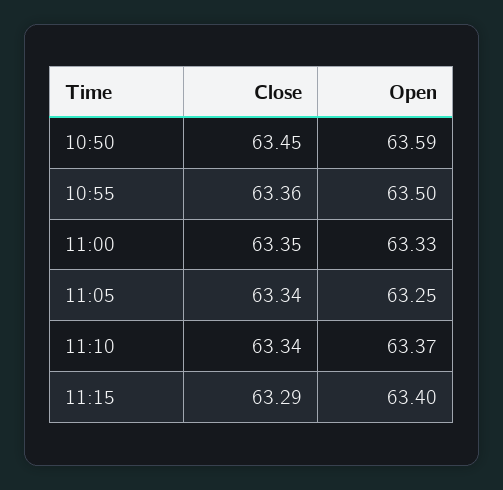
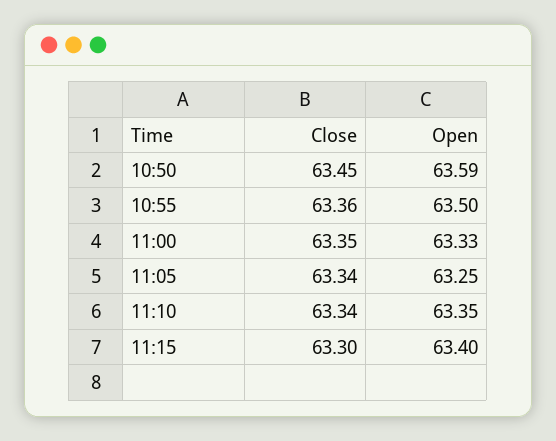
  {
    "Close": {
      "10:50": 63.45,
      "10:55": 63.36,
      "11:00": 63.35,
      "11:05": 63.34,
      "11:10": 63.34,
-     "11:15": 63.29
+     "11:15": 63.3
    },
    "Open": {
      "10:50": 63.59,
      "10:55": 63.5,
      "11:00": 63.33,
      "11:05": 63.25,
-     "11:10": 63.37,
+     "11:10": 63.35,
      "11:15": 63.4
    }
  }

